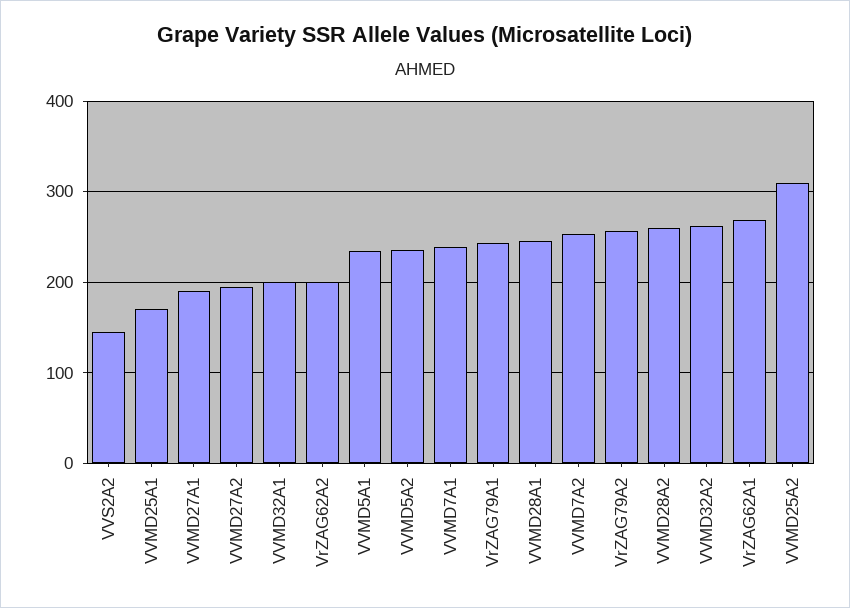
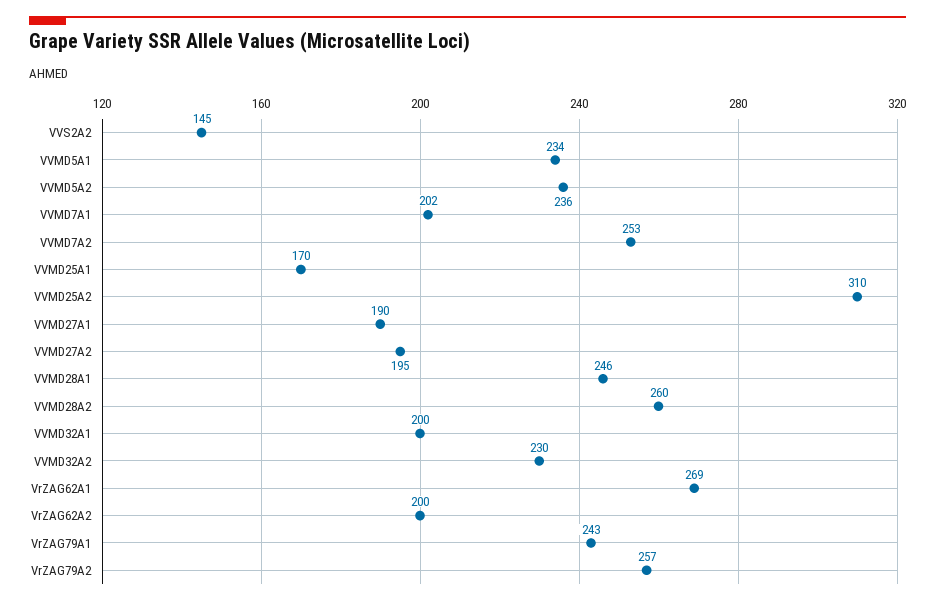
  {
    "VVS2A2": 145,
    "VVMD25A1": 170,
    "VVMD27A1": 190,
    "VVMD27A2": 195,
    "VVMD32A1": 200,
    "VrZAG62A2": 200,
    "VVMD5A1": 234,
    "VVMD5A2": 236,
-   "VVMD7A1": 240,
+   "VVMD7A1": 202,
    "VrZAG79A1": 243,
    "VVMD28A1": 246,
    "VVMD7A2": 253,
    "VrZAG79A2": 257,
    "VVMD28A2": 260,
-   "VVMD32A2": 260,
+   "VVMD32A2": 230,
    "VrZAG62A1": 269,
    "VVMD25A2": 310
  }

